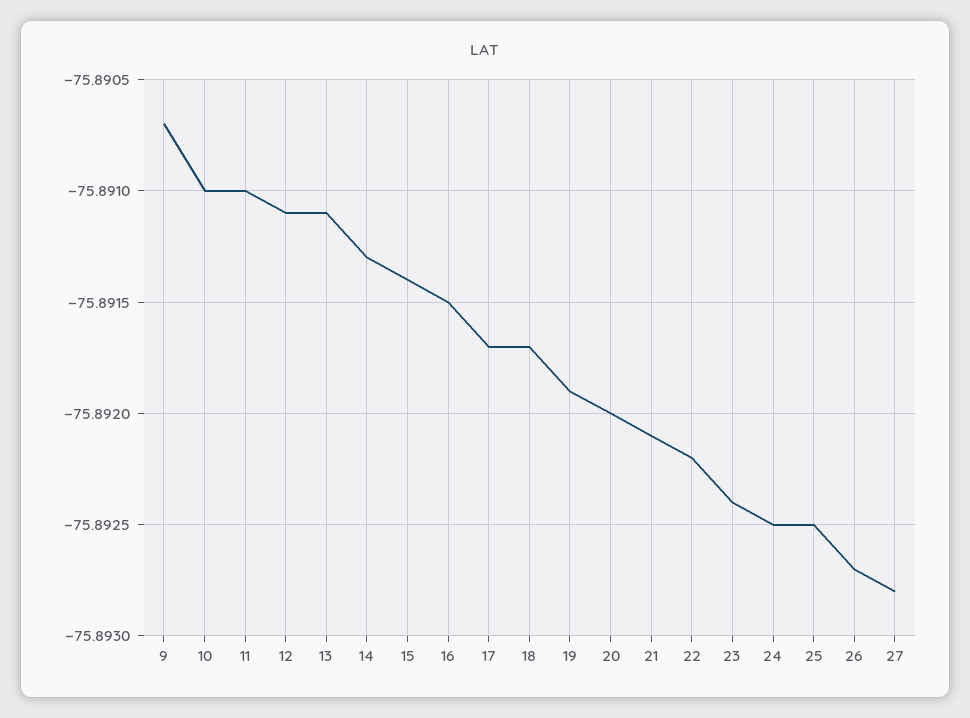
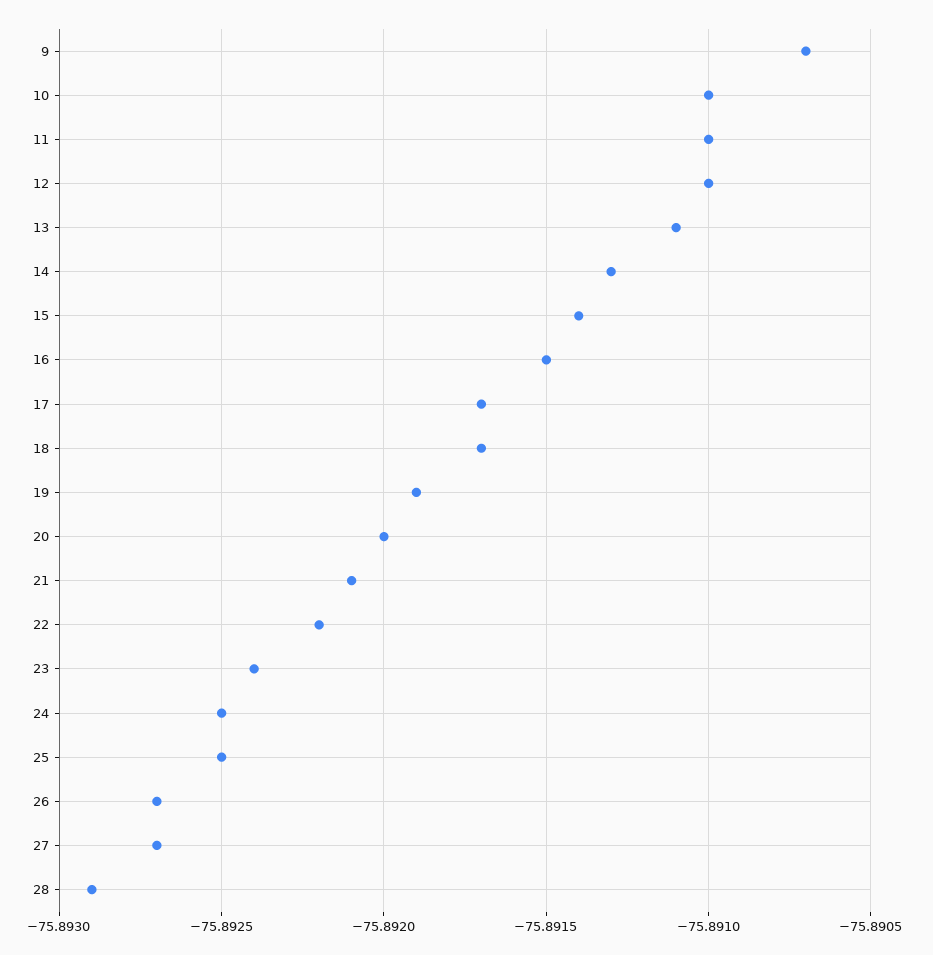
  {
    "9": -75.8907,
    "10": -75.891,
    "11": -75.891,
-   "12": -75.8911,
+   "12": -75.891,
    "13": -75.8911,
    "14": -75.8913,
    "15": -75.8914,
    "16": -75.8915,
    "17": -75.8917,
    "18": -75.8917,
    "19": -75.8919,
    "20": -75.892,
    "21": -75.8921,
    "22": -75.8922,
    "23": -75.8924,
    "24": -75.8925,
    "25": -75.8925,
    "26": -75.8927,
-   "27": -75.8928
+   "27": -75.8927,
+   "28": -75.8929
  }

